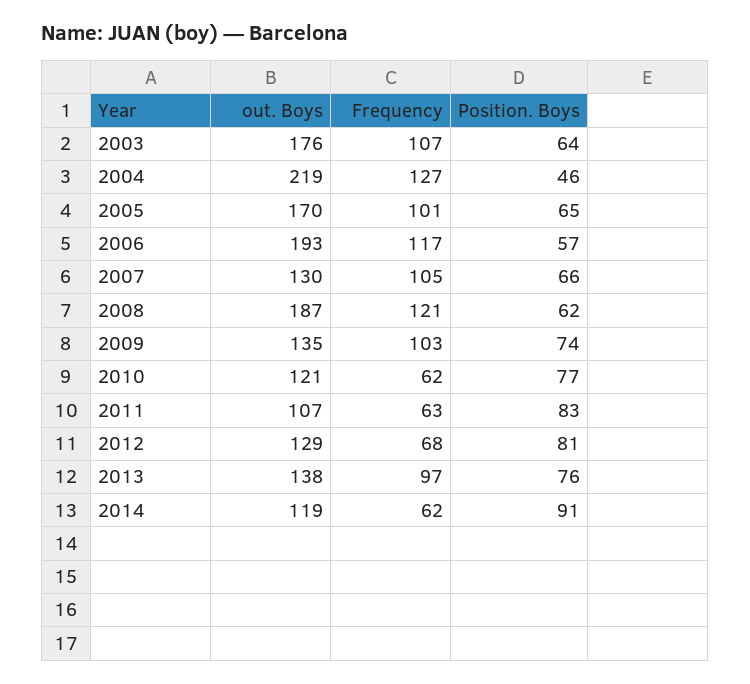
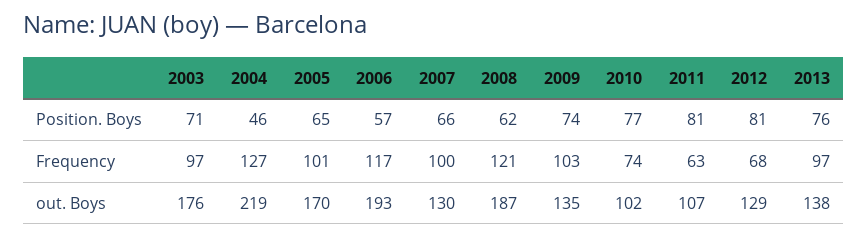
  {
    "out. Boys": {
      "2003": 176,
      "2004": 219,
      "2005": 170,
      "2006": 193,
      "2007": 130,
      "2008": 187,
      "2009": 135,
-     "2010": 121,
+     "2010": 102,
      "2011": 107,
      "2012": 129,
-     "2013": 138,
+     "2013": 138
-     "2014": 119
    },
    "Frequency": {
-     "2003": 107,
+     "2003": 97,
      "2004": 127,
      "2005": 101,
      "2006": 117,
-     "2007": 105,
+     "2007": 100,
      "2008": 121,
      "2009": 103,
-     "2010": 62,
+     "2010": 74,
      "2011": 63,
      "2012": 68,
-     "2013": 97,
+     "2013": 97
-     "2014": 62
    },
    "Position. Boys": {
-     "2003": 64,
+     "2003": 71,
      "2004": 46,
      "2005": 65,
      "2006": 57,
      "2007": 66,
      "2008": 62,
      "2009": 74,
      "2010": 77,
-     "2011": 83,
+     "2011": 81,
      "2012": 81,
-     "2013": 76,
+     "2013": 76
-     "2014": 91
    }
  }

